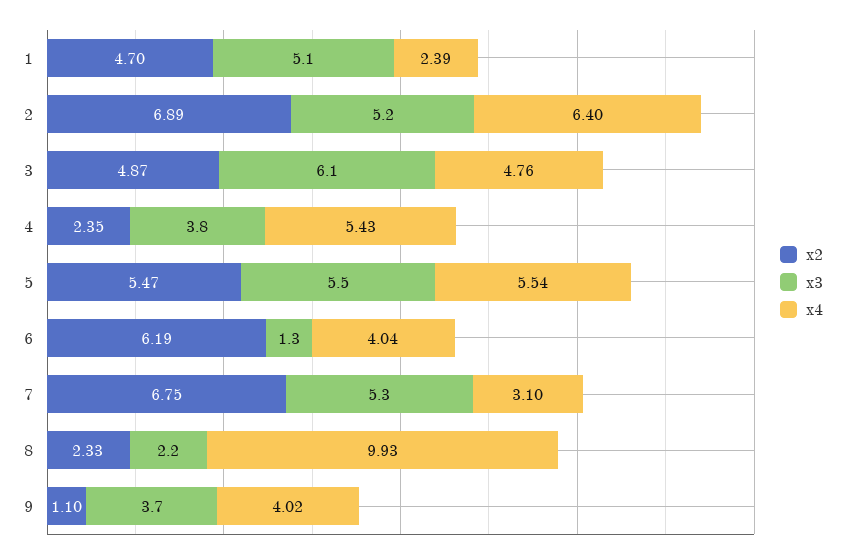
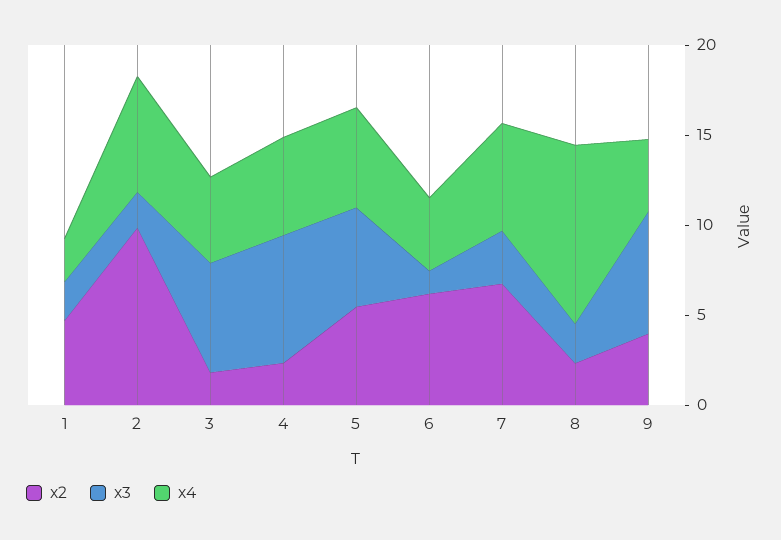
  {
    "x2": {
      "1": 4.7,
-     "2": 6.89,
+     "2": 10,
-     "3": 4.87,
+     "3": 2,
      "4": 2.35,
      "5": 5.47,
      "6": 6.19,
      "7": 6.75,
      "8": 2.33,
-     "9": 1.1
+     "9": 4
    },
    "x3": {
-     "1": 5.1,
+     "1": 2,
-     "2": 5.2,
+     "2": 2,
      "3": 6.1,
-     "4": 3.8,
+     "4": 7,
      "5": 5.5,
      "6": 1.3,
-     "7": 5.3,
+     "7": 3,
      "8": 2.2,
-     "9": 3.7
+     "9": 7
    },
    "x4": {
      "1": 2.39,
      "2": 6.4,
      "3": 4.76,
      "4": 5.43,
      "5": 5.54,
      "6": 4.04,
-     "7": 3.1,
+     "7": 6,
      "8": 9.93,
      "9": 4.02
    }
  }

